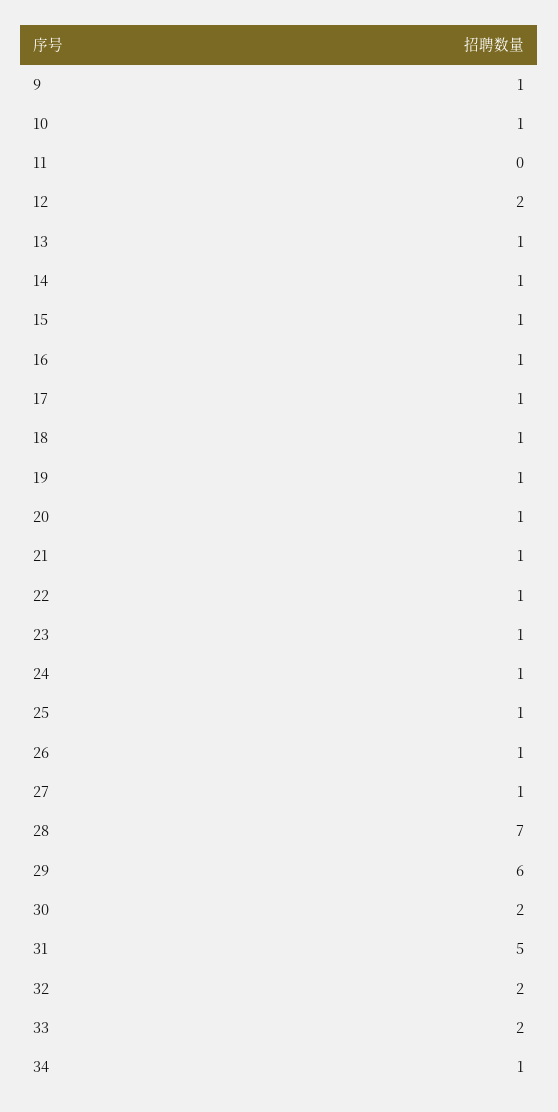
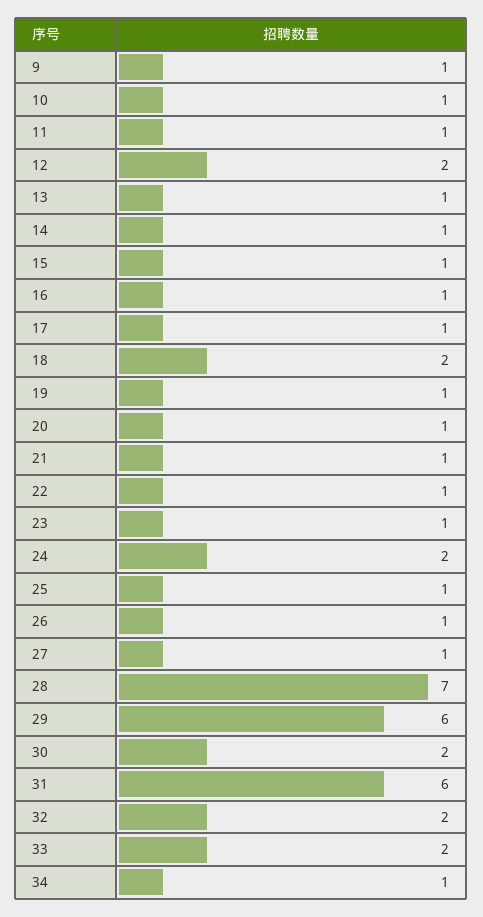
  {
    "9": 1,
    "10": 1,
-   "11": 0,
+   "11": 1,
    "12": 2,
    "13": 1,
    "14": 1,
    "15": 1,
    "16": 1,
    "17": 1,
-   "18": 1,
+   "18": 2,
    "19": 1,
    "20": 1,
    "21": 1,
    "22": 1,
    "23": 1,
-   "24": 1,
+   "24": 2,
    "25": 1,
    "26": 1,
    "27": 1,
    "28": 7,
    "29": 6,
    "30": 2,
-   "31": 5,
+   "31": 6,
    "32": 2,
    "33": 2,
    "34": 1
  }

